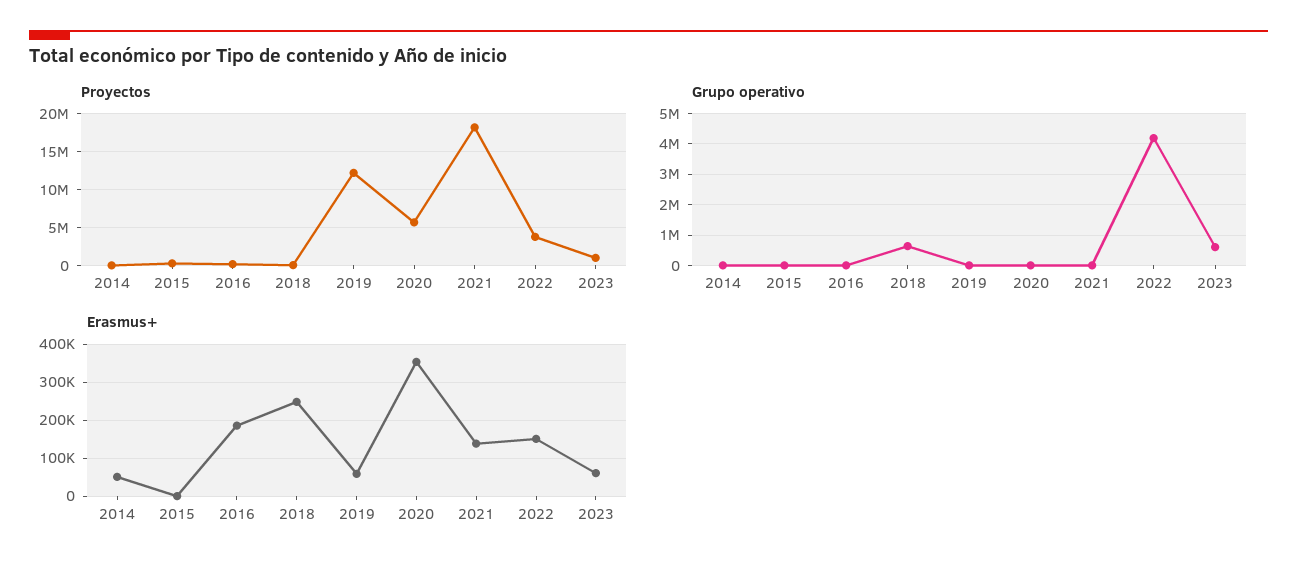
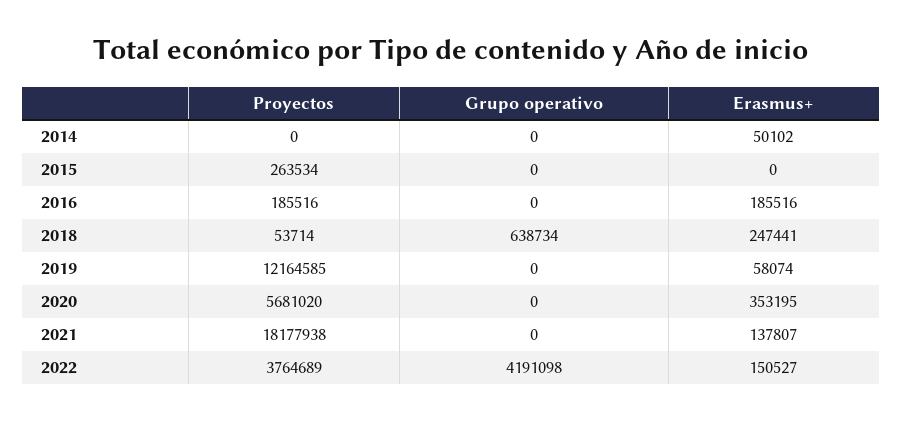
  {
    "Proyectos": {
      "2014": 0,
      "2015": 263534,
      "2016": 185516,
      "2018": 53714,
      "2019": 12164585,
      "2020": 5681020,
      "2021": 18177938,
-     "2022": 3764689,
+     "2022": 3764689
-     "2023": 1000000
    },
    "Grupo operativo": {
      "2014": 0,
      "2015": 0,
      "2016": 0,
      "2018": 638734,
      "2019": 0,
      "2020": 0,
      "2021": 0,
-     "2022": 4191098,
+     "2022": 4191098
-     "2023": 600000
    },
    "Erasmus+": {
      "2014": 50102,
      "2015": 0,
      "2016": 185516,
      "2018": 247441,
      "2019": 58074,
      "2020": 353195,
      "2021": 137807,
-     "2022": 150527,
+     "2022": 150527
-     "2023": 60000
    }
  }

